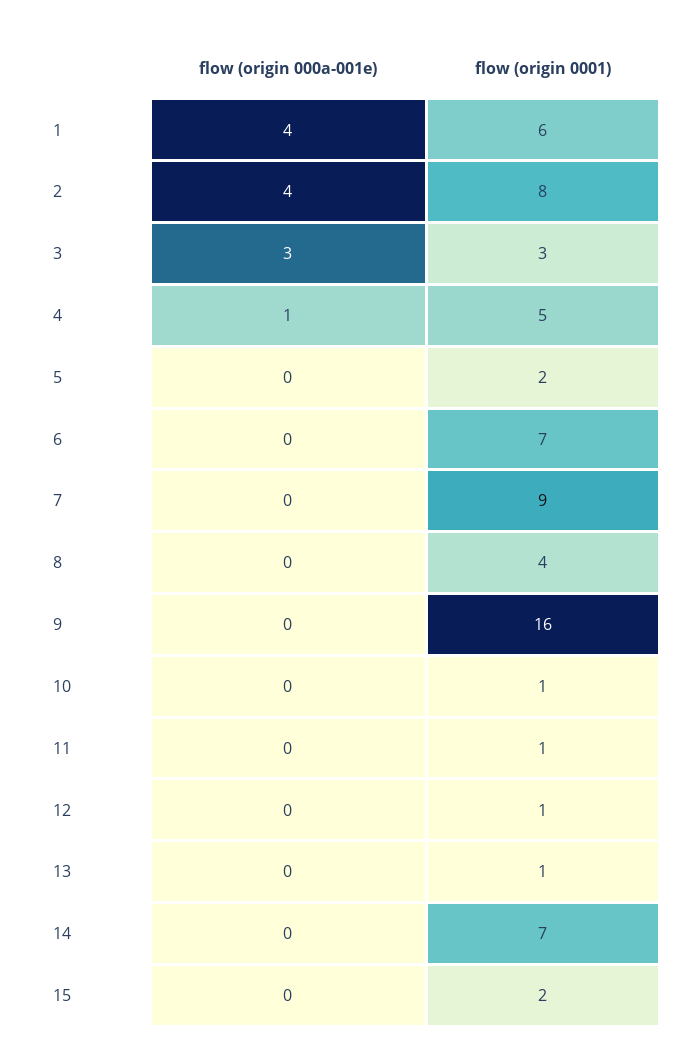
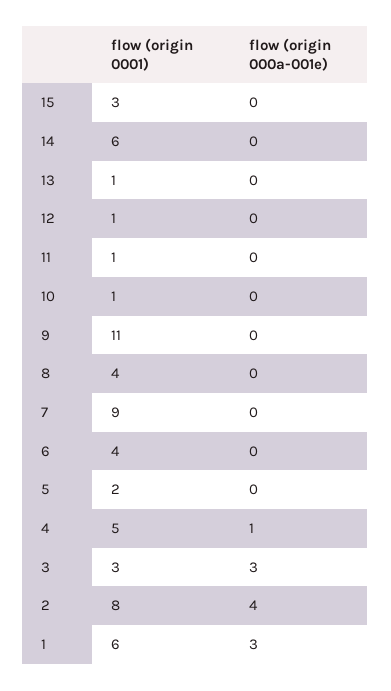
  {
    "flow (origin 000a-001e)": {
-     "1": 4,
+     "1": 3,
      "2": 4,
      "3": 3,
      "4": 1,
      "5": 0,
      "6": 0,
      "7": 0,
      "8": 0,
      "9": 0,
      "10": 0,
      "11": 0,
      "12": 0,
      "13": 0,
      "14": 0,
      "15": 0
    },
    "flow (origin 0001)": {
      "1": 6,
      "2": 8,
      "3": 3,
      "4": 5,
      "5": 2,
-     "6": 7,
+     "6": 4,
      "7": 9,
      "8": 4,
-     "9": 16,
+     "9": 11,
      "10": 1,
      "11": 1,
      "12": 1,
      "13": 1,
-     "14": 7,
+     "14": 6,
-     "15": 2
+     "15": 3
    }
  }

